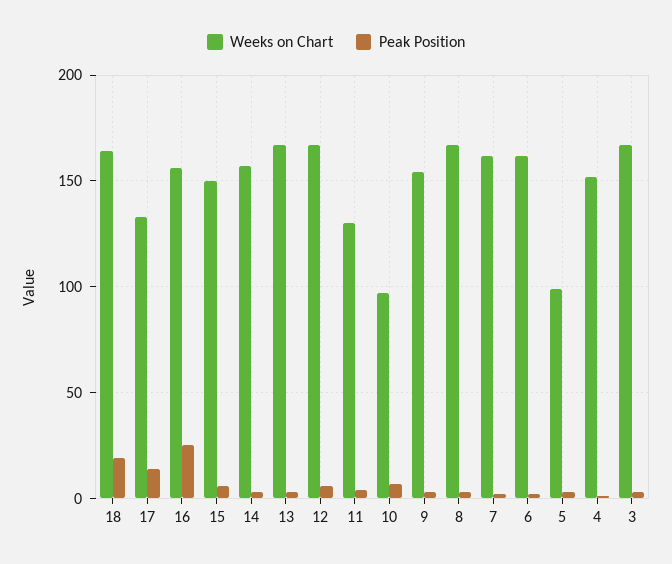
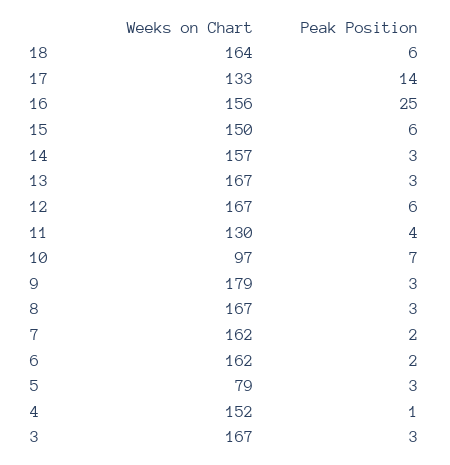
  {
    "Weeks on Chart": {
      "18": 164,
      "17": 133,
      "16": 156,
      "15": 150,
      "14": 157,
      "13": 167,
      "12": 167,
      "11": 130,
      "10": 97,
-     "9": 155,
+     "9": 179,
      "8": 167,
      "7": 162,
      "6": 162,
-     "5": 100,
+     "5": 79,
      "4": 152,
      "3": 167
    },
    "Peak Position": {
-     "18": 20,
+     "18": 6,
      "17": 14,
      "16": 25,
      "15": 6,
      "14": 3,
      "13": 3,
      "12": 6,
      "11": 4,
      "10": 7,
      "9": 3,
      "8": 3,
      "7": 2,
      "6": 2,
      "5": 3,
      "4": 1,
      "3": 3
    }
  }

